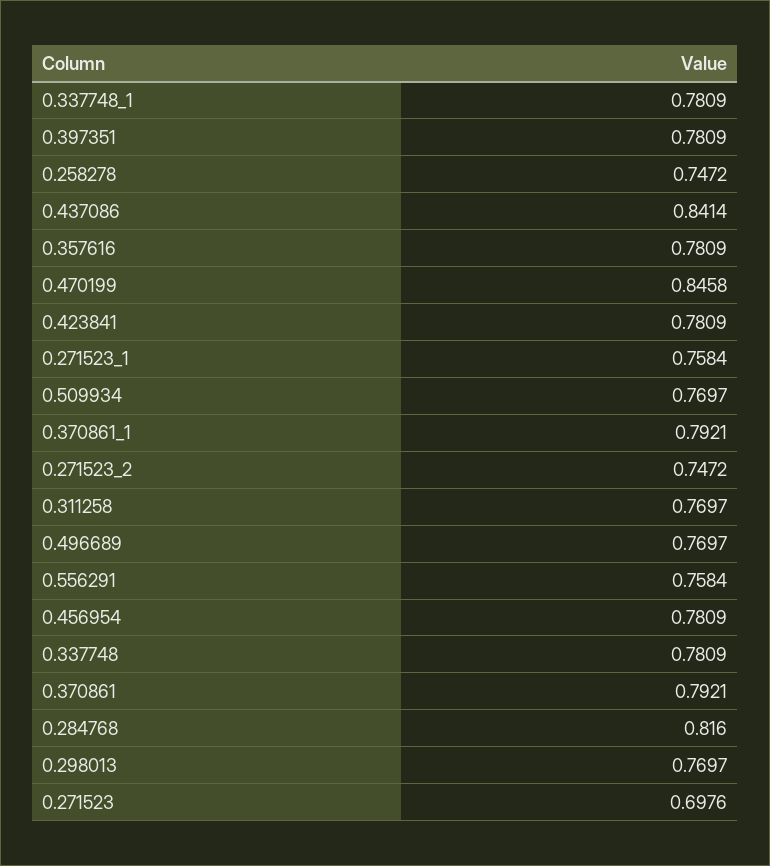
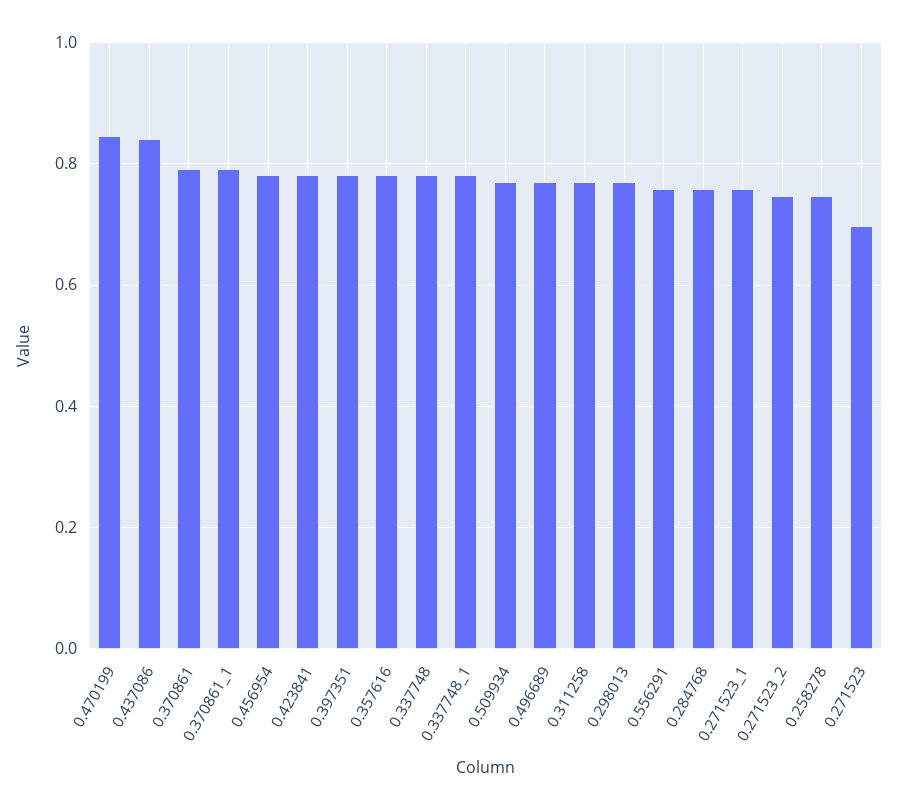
  {
    "0.337748_1": 0.7809,
    "0.397351": 0.7809,
    "0.258278": 0.7472,
    "0.437086": 0.8414,
    "0.357616": 0.7809,
    "0.470199": 0.8458,
    "0.423841": 0.7809,
    "0.271523_1": 0.7584,
    "0.509934": 0.7697,
    "0.370861_1": 0.7921,
    "0.271523_2": 0.7472,
    "0.311258": 0.7697,
    "0.496689": 0.7697,
    "0.556291": 0.7584,
    "0.456954": 0.7809,
    "0.337748": 0.7809,
    "0.370861": 0.7921,
-   "0.284768": 0.816,
+   "0.284768": 0.76,
    "0.298013": 0.7697,
    "0.271523": 0.6976
  }

